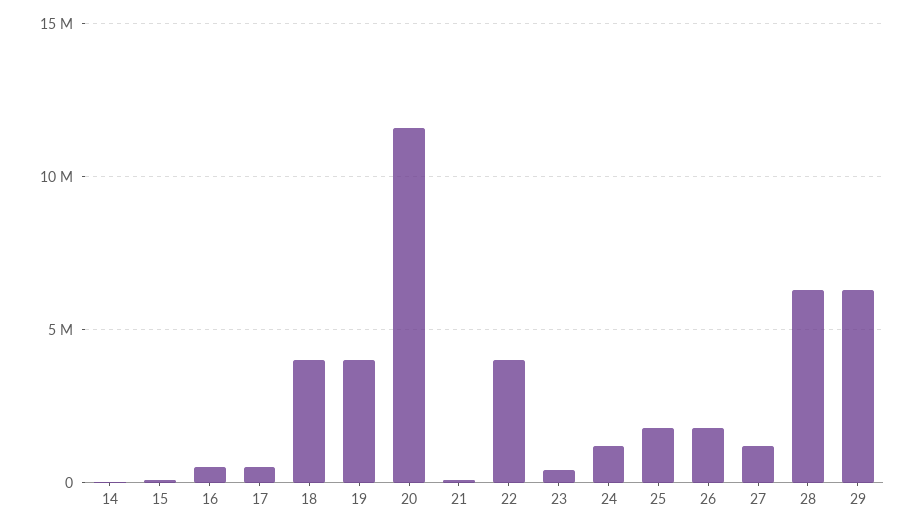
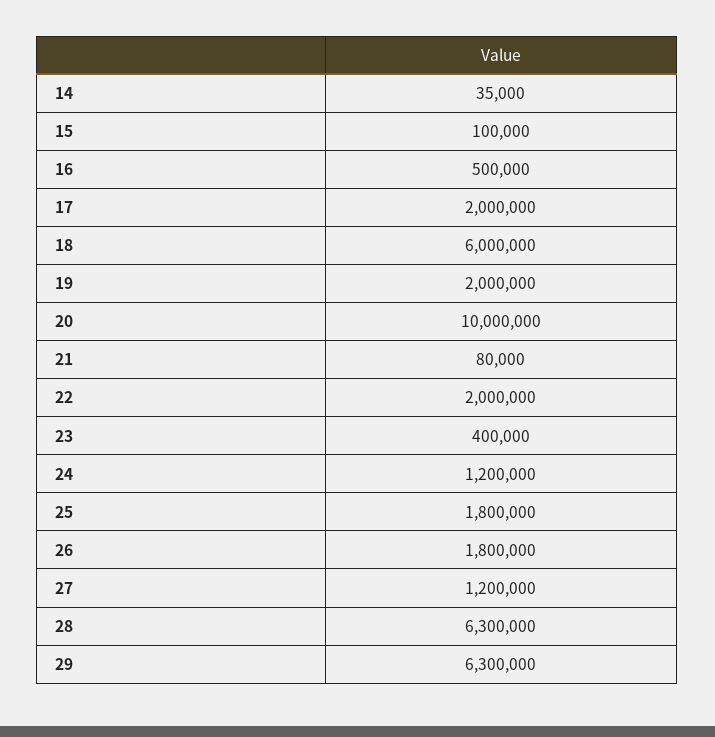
  {
    "14": 35000,
    "15": 100000,
    "16": 500000,
-   "17": 500000,
+   "17": 2000000,
-   "18": 4000000,
+   "18": 6000000,
-   "19": 4000000,
+   "19": 2000000,
-   "20": 11500000,
+   "20": 10000000,
    "21": 80000,
-   "22": 4000000,
+   "22": 2000000,
    "23": 400000,
    "24": 1200000,
    "25": 1800000,
    "26": 1800000,
    "27": 1200000,
    "28": 6300000,
    "29": 6300000
  }

